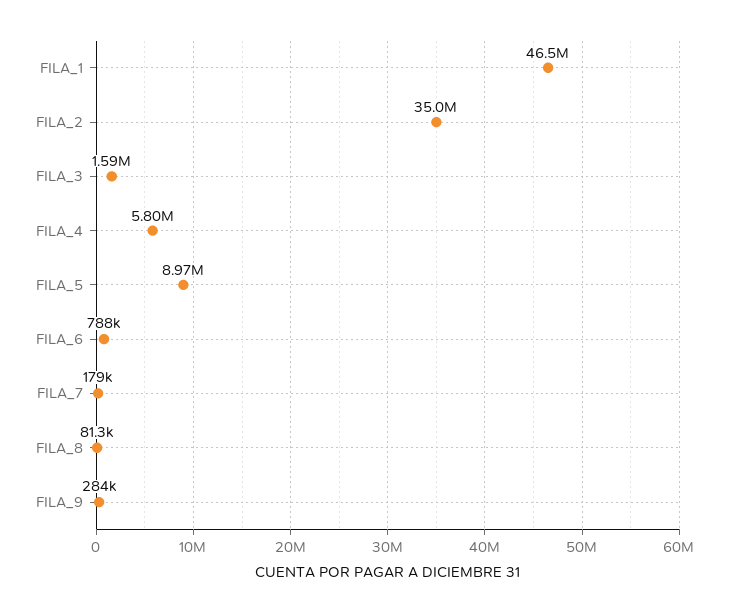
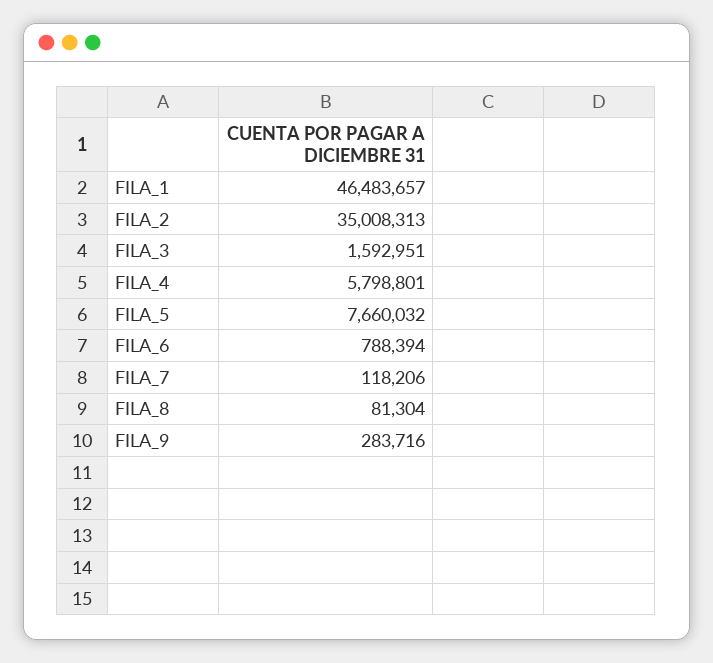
  {
    "FILA_1": 46483657,
    "FILA_2": 35008313,
    "FILA_3": 1592951,
    "FILA_4": 5798801,
-   "FILA_5": 8970000,
+   "FILA_5": 7660032,
    "FILA_6": 788394,
-   "FILA_7": 179000,
+   "FILA_7": 118206,
    "FILA_8": 81304,
    "FILA_9": 283716
  }

